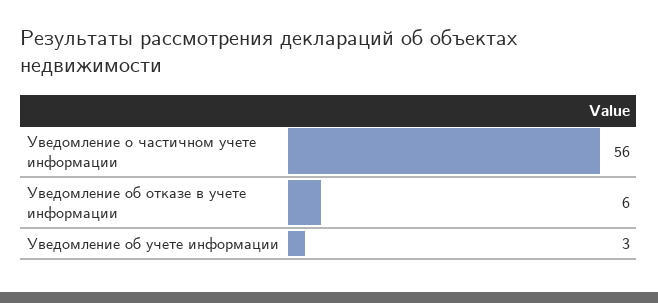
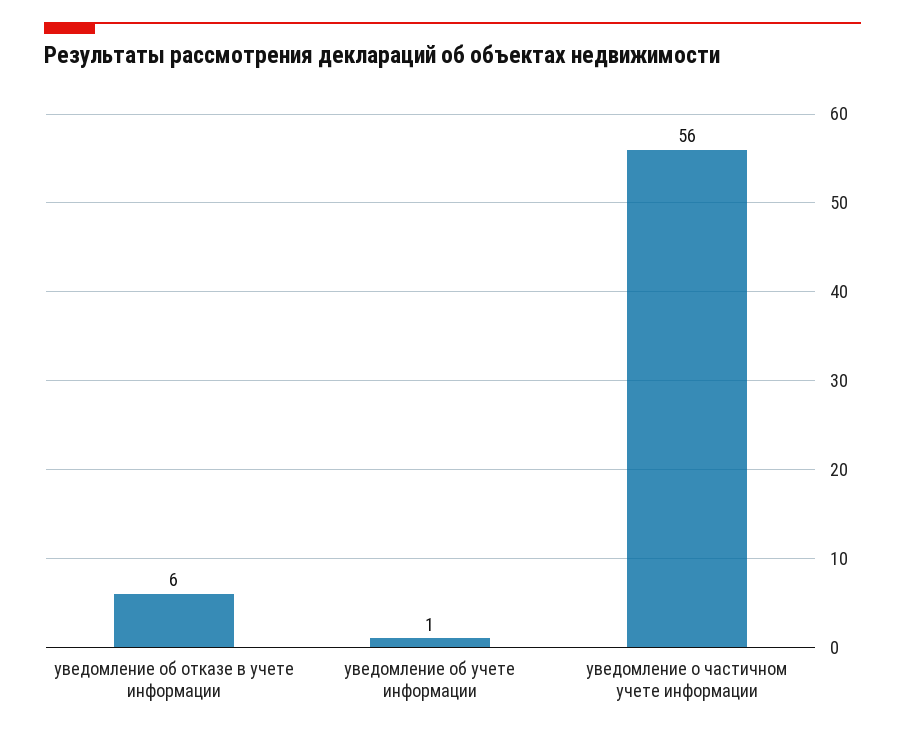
  {
    "Уведомление о частичном учете информации": 56,
    "Уведомление об отказе в учете информации": 6,
-   "Уведомление об учете информации": 3
+   "Уведомление об учете информации": 1
  }

